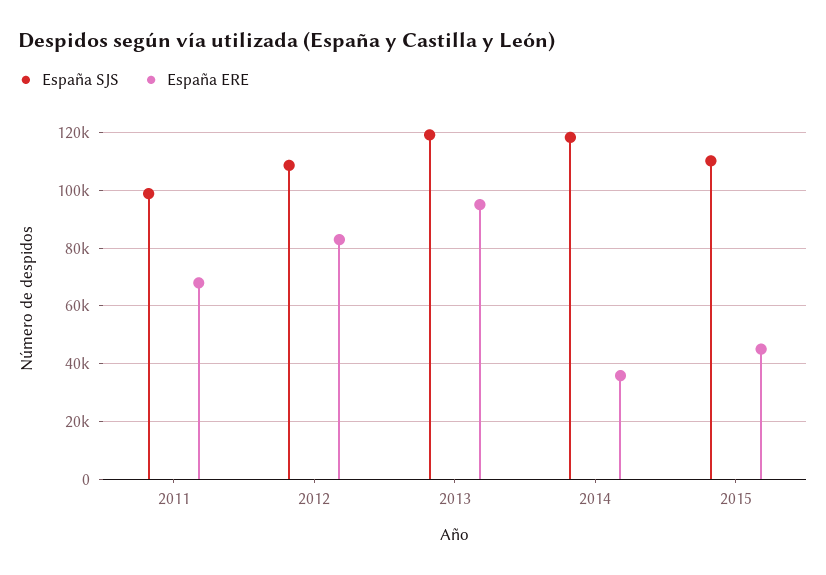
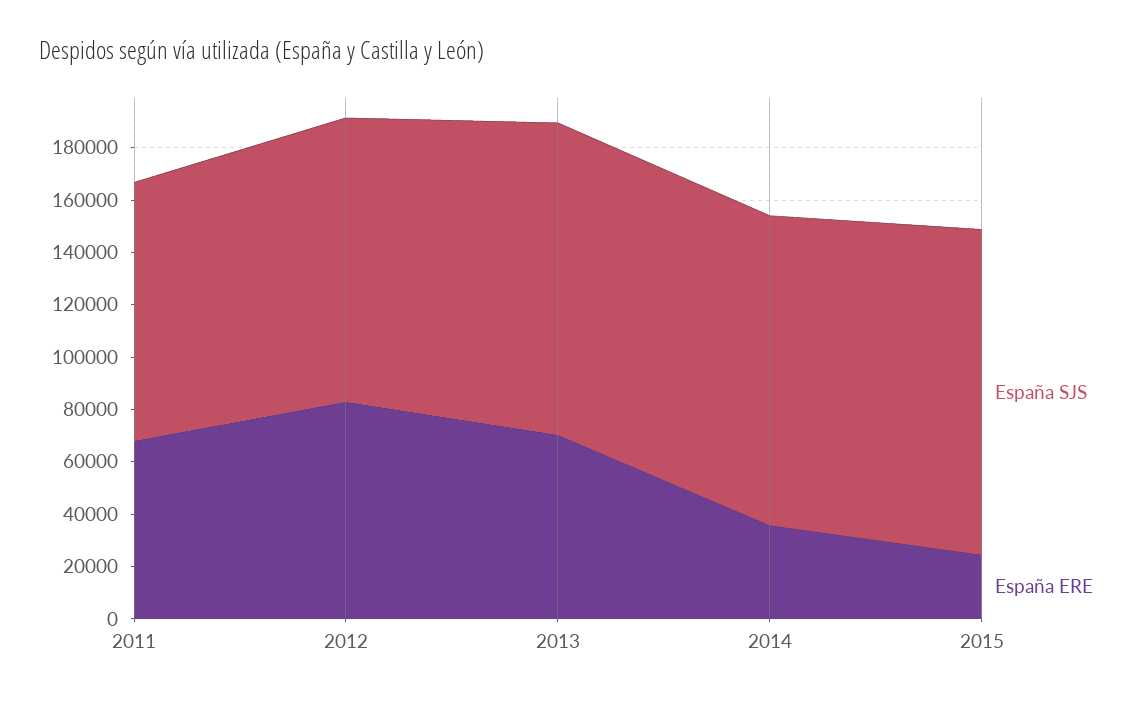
  {
    "España SJS": {
      "2011": 100000,
      "2012": 107500,
      "2013": 120000,
      "2014": 117500,
-     "2015": 110000
+     "2015": 125000
    },
    "España ERE": {
      "2011": 67500,
      "2012": 82500,
-     "2013": 95000,
+     "2013": 70000,
      "2014": 35000,
-     "2015": 45000
+     "2015": 25000
    }
  }

